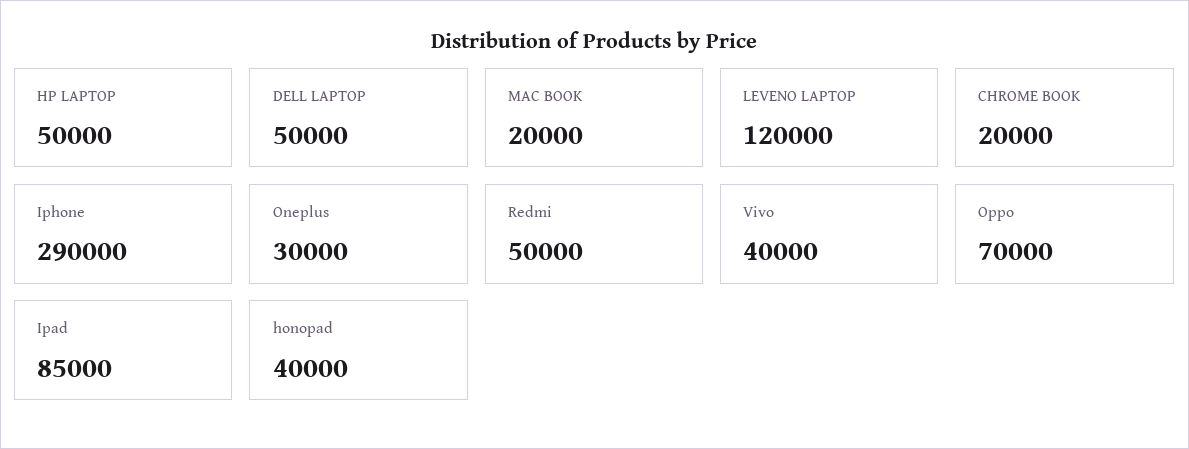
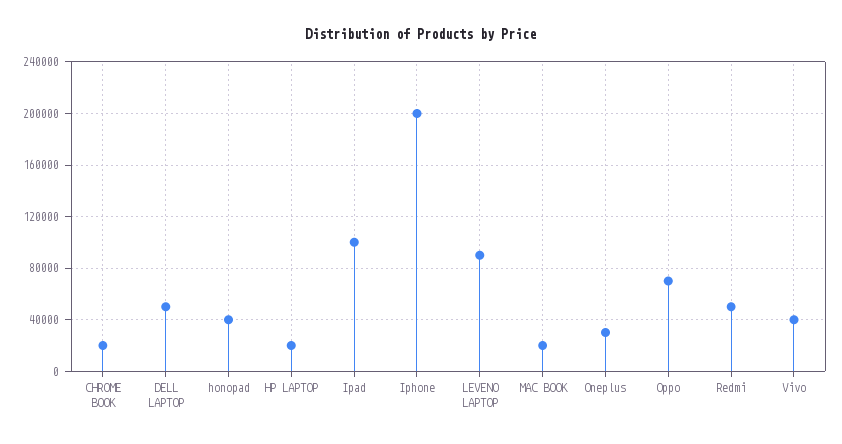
  {
-   "HP LAPTOP": 50000,
+   "HP LAPTOP": 20000,
    "DELL LAPTOP": 50000,
    "MAC BOOK": 20000,
-   "LEVENO LAPTOP": 120000,
+   "LEVENO LAPTOP": 90000,
    "CHROME BOOK": 20000,
-   "Iphone": 290000,
+   "Iphone": 200000,
    "Oneplus": 30000,
    "Redmi": 50000,
    "Vivo": 40000,
    "Oppo": 70000,
-   "Ipad": 85000,
+   "Ipad": 100000,
    "honopad": 40000
  }

